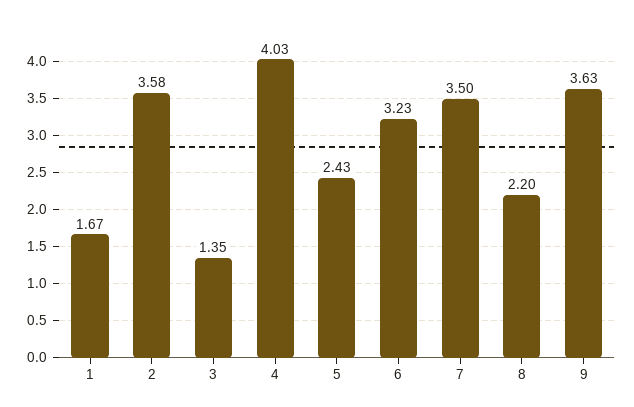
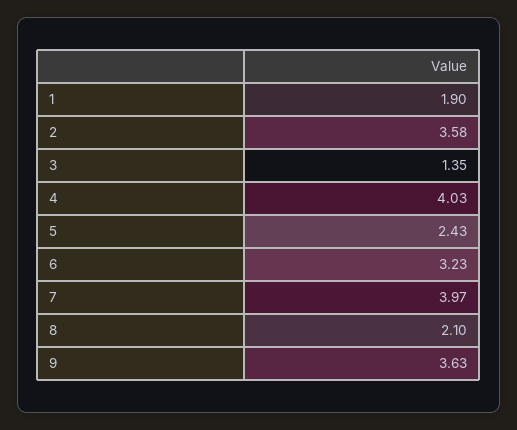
  {
-   "1": 1.67,
+   "1": 1.9,
    "2": 3.58,
    "3": 1.35,
    "4": 4.03,
    "5": 2.43,
    "6": 3.23,
-   "7": 3.5,
+   "7": 3.97,
-   "8": 2.2,
+   "8": 2.1,
    "9": 3.63
  }

